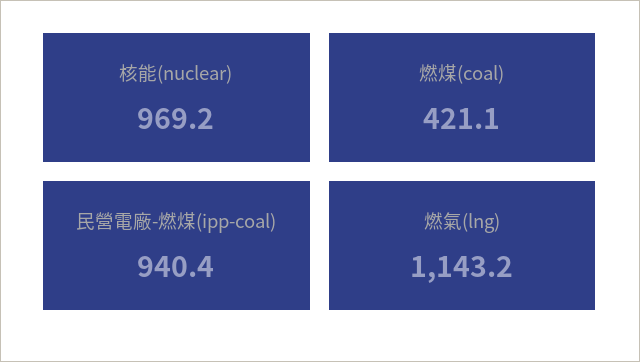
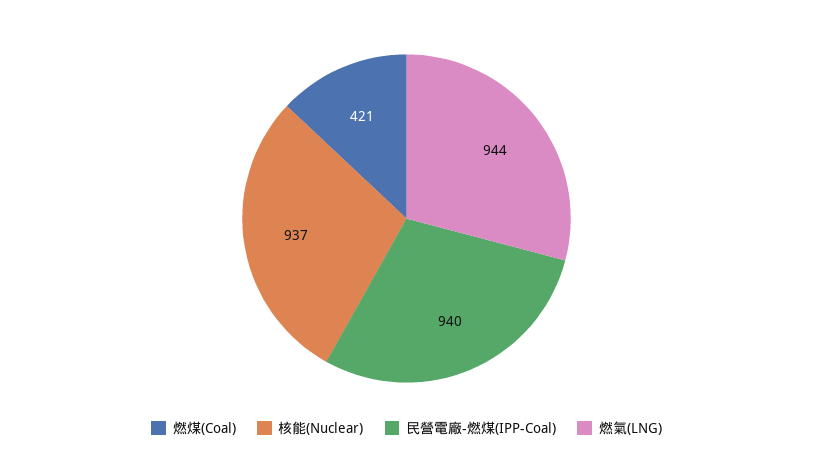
  {
-   "核能(nuclear)": 969.2,
+   "核能(nuclear)": 937,
    "燃煤(coal)": 421.1,
    "民營電廠-燃煤(ipp-coal)": 940.4,
-   "燃氣(lng)": 1143.2
+   "燃氣(lng)": 944
  }

